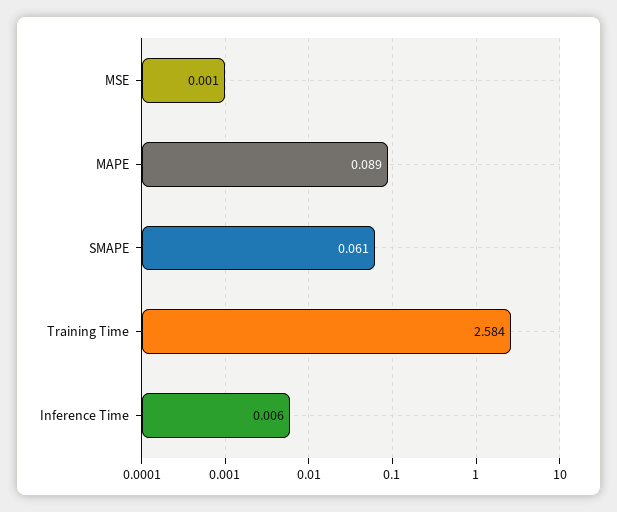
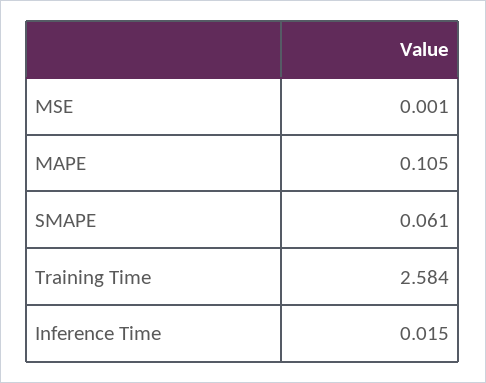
  {
    "MSE": 0.001,
-   "MAPE": 0.089,
+   "MAPE": 0.105,
    "SMAPE": 0.061,
    "Training Time": 2.584,
-   "Inference Time": 0.006
+   "Inference Time": 0.015
  }

